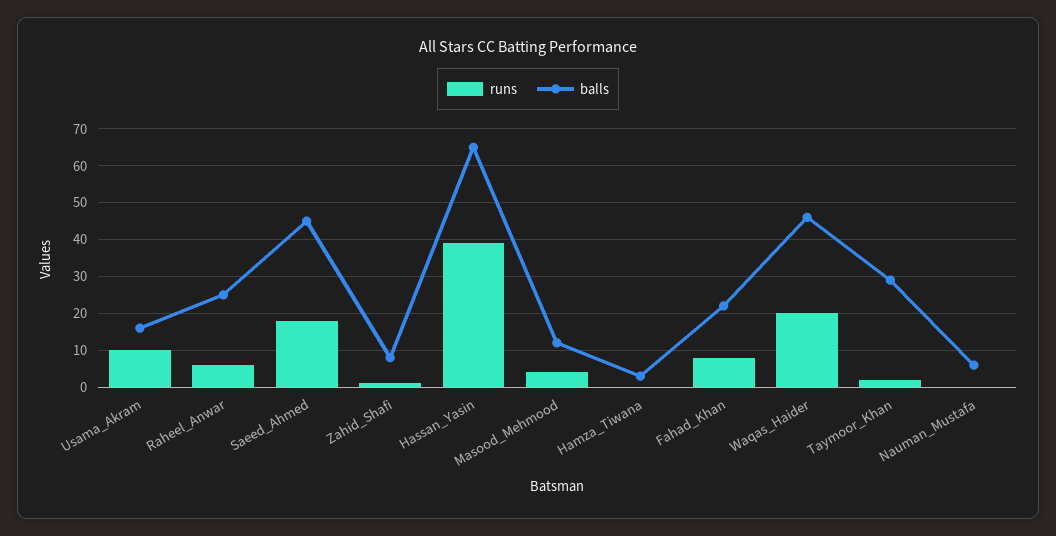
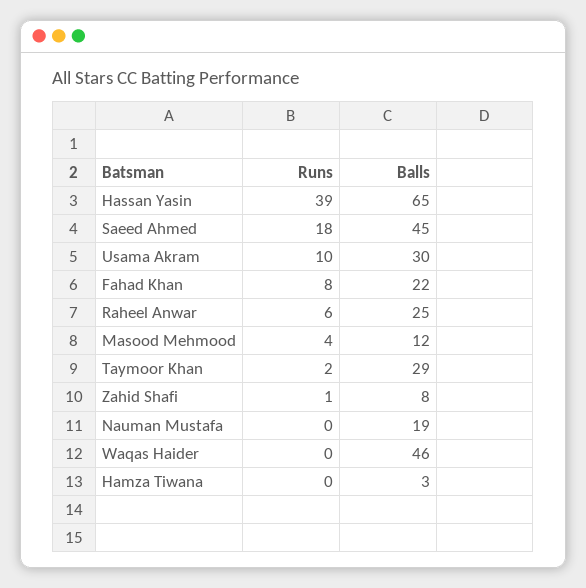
  {
    "runs": {
      "Usama_Akram": 10,
      "Raheel_Anwar": 6,
      "Saeed_Ahmed": 18,
      "Zahid_Shafi": 1,
      "Hassan_Yasin": 39,
      "Masood_Mehmood": 4,
      "Hamza_Tiwana": 0,
      "Fahad_Khan": 8,
-     "Waqas_Haider": 20,
+     "Waqas_Haider": 0,
      "Taymoor_Khan": 2,
      "Nauman_Mustafa": 0
    },
    "balls": {
-     "Usama_Akram": 15,
+     "Usama_Akram": 30,
      "Raheel_Anwar": 25,
      "Saeed_Ahmed": 45,
      "Zahid_Shafi": 8,
      "Hassan_Yasin": 65,
      "Masood_Mehmood": 12,
      "Hamza_Tiwana": 3,
      "Fahad_Khan": 22,
      "Waqas_Haider": 46,
      "Taymoor_Khan": 29,
-     "Nauman_Mustafa": 5
+     "Nauman_Mustafa": 19
    }
  }

